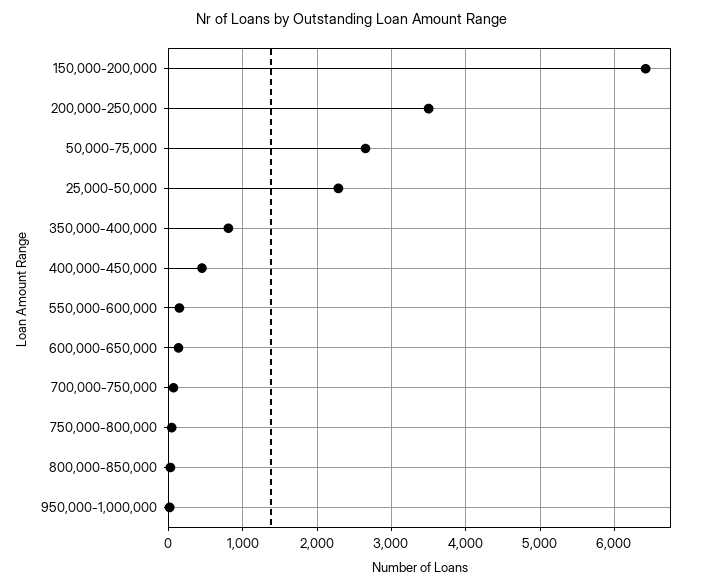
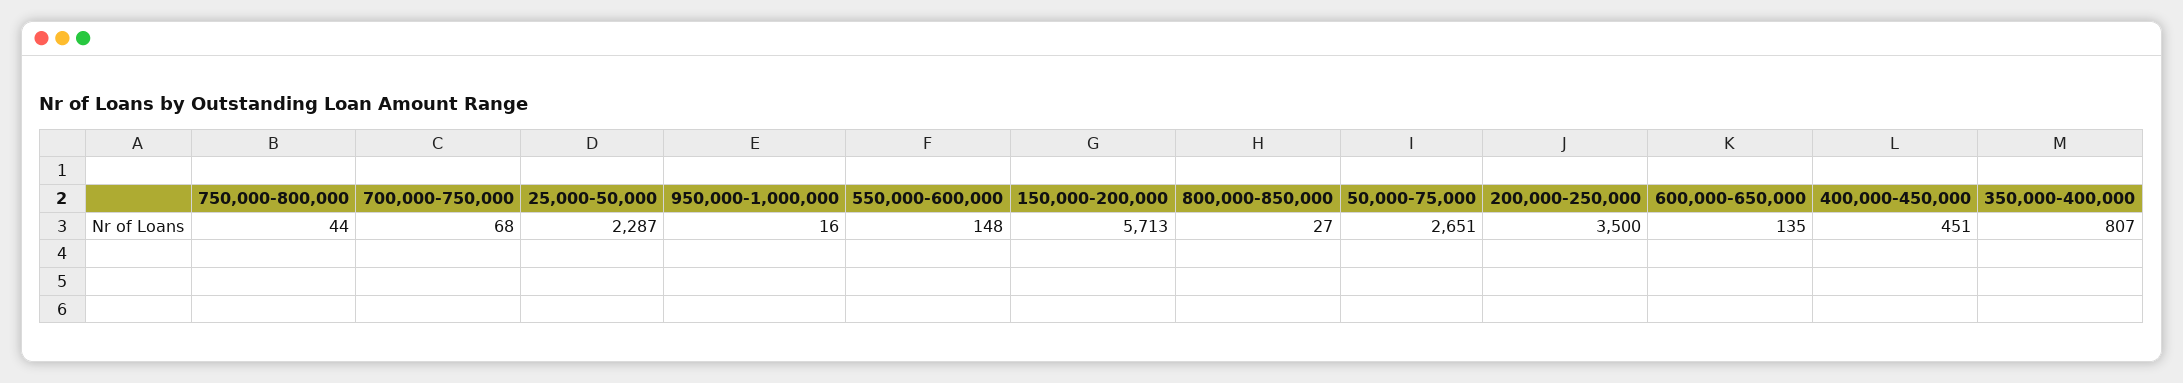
  {
-   "150,000-200,000": 6400,
+   "150,000-200,000": 5713,
    "200,000-250,000": 3500,
    "50,000-75,000": 2651,
    "25,000-50,000": 2287,
    "350,000-400,000": 807,
    "400,000-450,000": 451,
    "550,000-600,000": 148,
    "600,000-650,000": 135,
    "700,000-750,000": 68,
    "750,000-800,000": 44,
    "800,000-850,000": 27,
    "950,000-1,000,000": 16
  }

